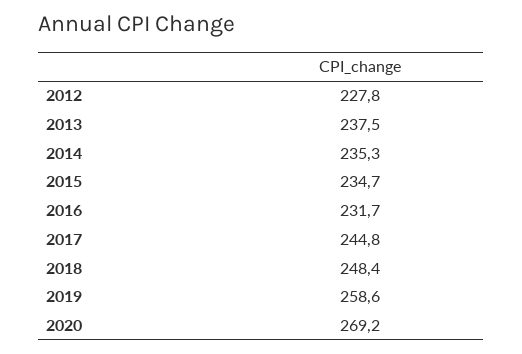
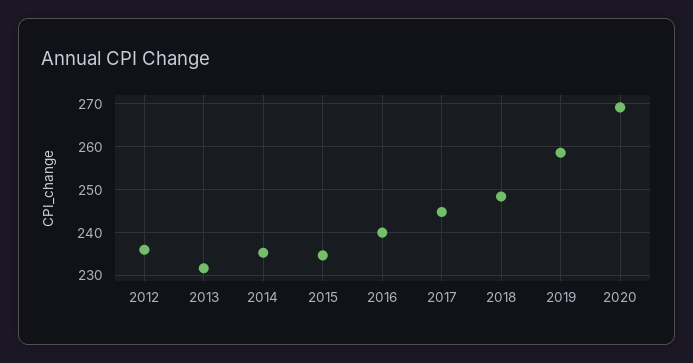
  {
-   "2012": 227.8,
+   "2012": 236,
-   "2013": 237.5,
+   "2013": 232,
    "2014": 235.3,
    "2015": 234.7,
-   "2016": 231.7,
+   "2016": 240,
    "2017": 244.8,
    "2018": 248.4,
    "2019": 258.6,
    "2020": 269.2
  }

